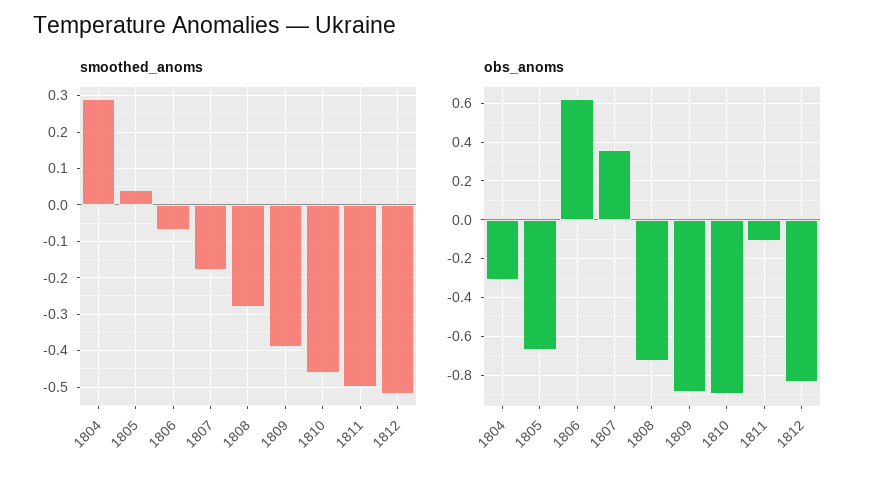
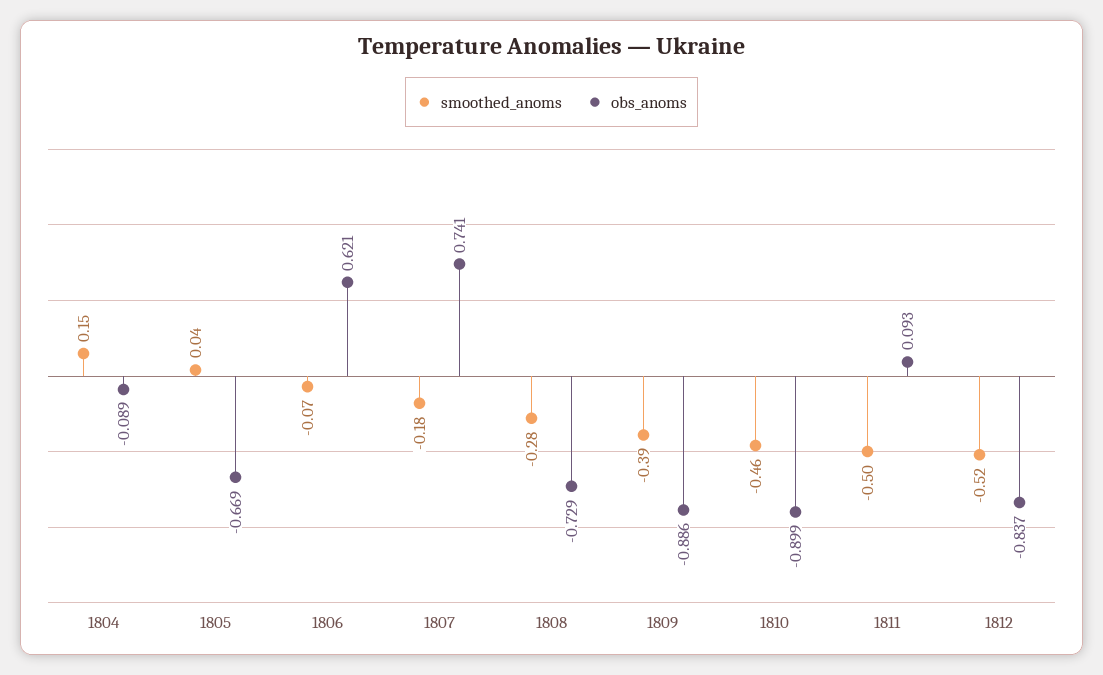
  {
    "smoothed_anoms": {
-     "1804": 0.3,
+     "1804": 0.15,
      "1805": 0.04,
      "1806": -0.07,
      "1807": -0.18,
      "1808": -0.28,
      "1809": -0.39,
      "1810": -0.46,
      "1811": -0.5,
      "1812": -0.52
    },
    "obs_anoms": {
-     "1804": -0.3,
+     "1804": -0.089,
      "1805": -0.669,
      "1806": 0.621,
-     "1807": 0.35,
+     "1807": 0.741,
      "1808": -0.729,
      "1809": -0.886,
      "1810": -0.899,
-     "1811": -0.1,
+     "1811": 0.093,
      "1812": -0.837
    }
  }

